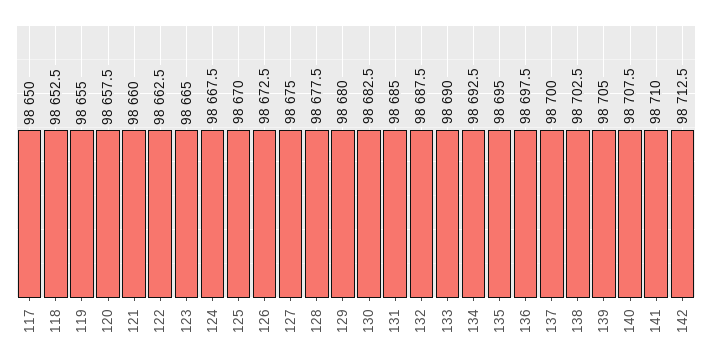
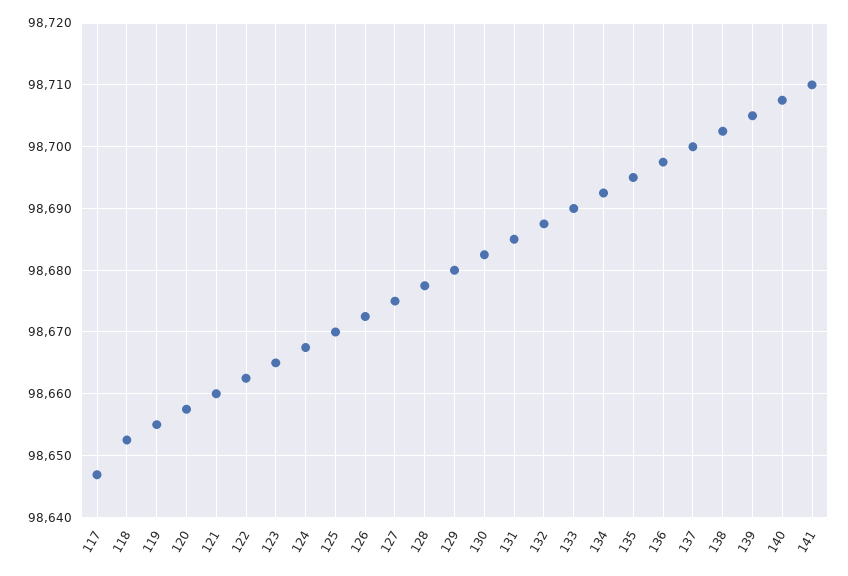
  {
-   "117": 98650,
+   "117": 98647,
    "118": 98652.5,
    "119": 98655,
    "120": 98657.5,
    "121": 98660,
    "122": 98662.5,
    "123": 98665,
    "124": 98667.5,
    "125": 98670,
    "126": 98672.5,
    "127": 98675,
    "128": 98677.5,
    "129": 98680,
    "130": 98682.5,
    "131": 98685,
    "132": 98687.5,
    "133": 98690,
    "134": 98692.5,
    "135": 98695,
    "136": 98697.5,
    "137": 98700,
    "138": 98702.5,
    "139": 98705,
    "140": 98707.5,
-   "141": 98710,
+   "141": 98710
-   "142": 98712.5
  }

